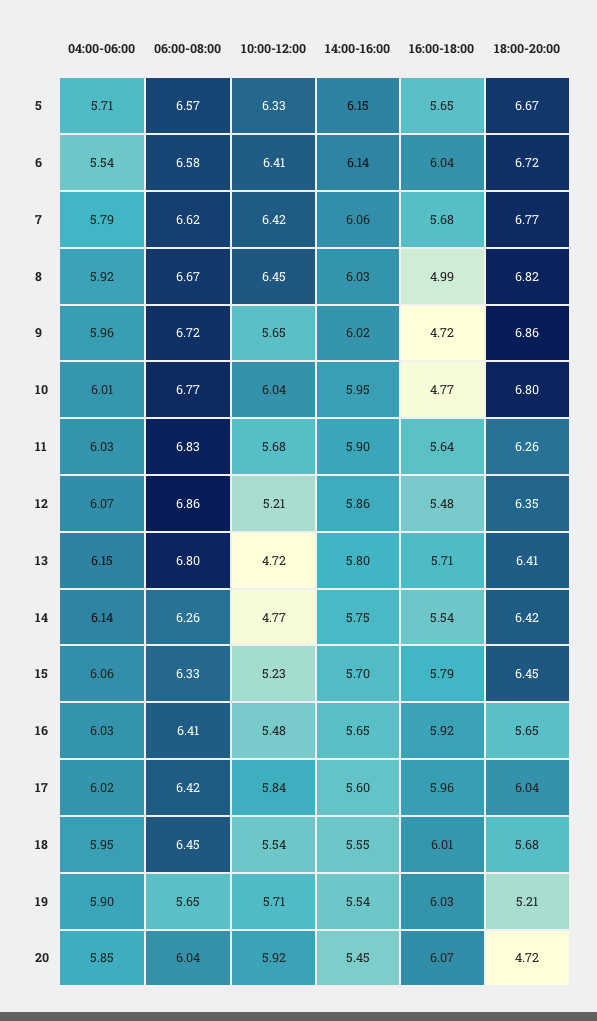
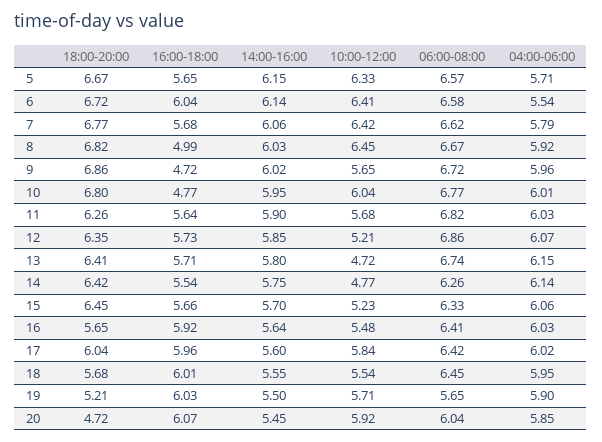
  {
    "04:00-06:00": {
      "5": 5.71,
      "6": 5.54,
      "7": 5.79,
      "8": 5.92,
      "9": 5.96,
      "10": 6.01,
      "11": 6.03,
      "12": 6.07,
      "13": 6.15,
      "14": 6.14,
      "15": 6.06,
      "16": 6.03,
      "17": 6.02,
      "18": 5.95,
      "19": 5.9,
      "20": 5.85
    },
    "06:00-08:00": {
      "5": 6.57,
      "6": 6.58,
      "7": 6.62,
      "8": 6.67,
      "9": 6.72,
      "10": 6.77,
-     "11": 6.83,
+     "11": 6.82,
      "12": 6.86,
-     "13": 6.8,
+     "13": 6.74,
      "14": 6.26,
      "15": 6.33,
      "16": 6.41,
      "17": 6.42,
      "18": 6.45,
      "19": 5.65,
      "20": 6.04
    },
    "10:00-12:00": {
      "5": 6.33,
      "6": 6.41,
      "7": 6.42,
      "8": 6.45,
      "9": 5.65,
      "10": 6.04,
      "11": 5.68,
      "12": 5.21,
      "13": 4.72,
      "14": 4.77,
      "15": 5.23,
      "16": 5.48,
      "17": 5.84,
      "18": 5.54,
      "19": 5.71,
      "20": 5.92
    },
    "14:00-16:00": {
      "5": 6.15,
      "6": 6.14,
      "7": 6.06,
      "8": 6.03,
      "9": 6.02,
      "10": 5.95,
      "11": 5.9,
-     "12": 5.86,
+     "12": 5.85,
      "13": 5.8,
      "14": 5.75,
      "15": 5.7,
-     "16": 5.65,
+     "16": 5.64,
      "17": 5.6,
      "18": 5.55,
-     "19": 5.54,
+     "19": 5.5,
      "20": 5.45
    },
    "16:00-18:00": {
      "5": 5.65,
      "6": 6.04,
      "7": 5.68,
      "8": 4.99,
      "9": 4.72,
      "10": 4.77,
      "11": 5.64,
-     "12": 5.48,
+     "12": 5.73,
      "13": 5.71,
      "14": 5.54,
-     "15": 5.79,
+     "15": 5.66,
      "16": 5.92,
      "17": 5.96,
      "18": 6.01,
      "19": 6.03,
      "20": 6.07
    },
    "18:00-20:00": {
      "5": 6.67,
      "6": 6.72,
      "7": 6.77,
      "8": 6.82,
      "9": 6.86,
      "10": 6.8,
      "11": 6.26,
      "12": 6.35,
      "13": 6.41,
      "14": 6.42,
      "15": 6.45,
      "16": 5.65,
      "17": 6.04,
      "18": 5.68,
      "19": 5.21,
      "20": 4.72
    }
  }

